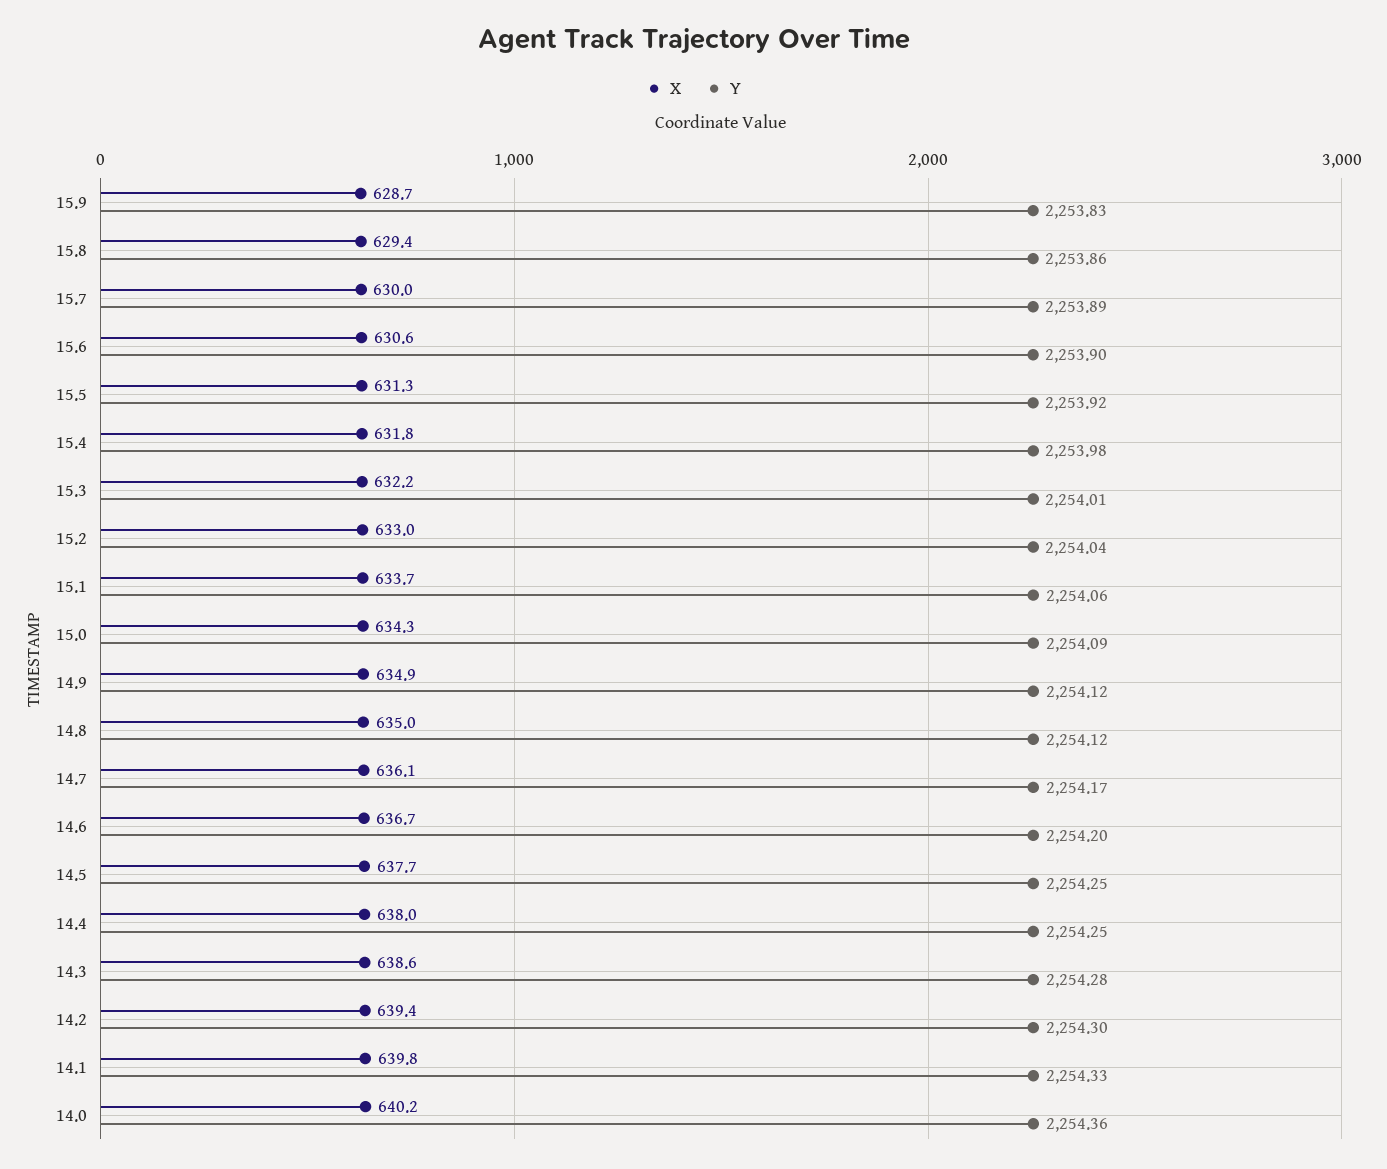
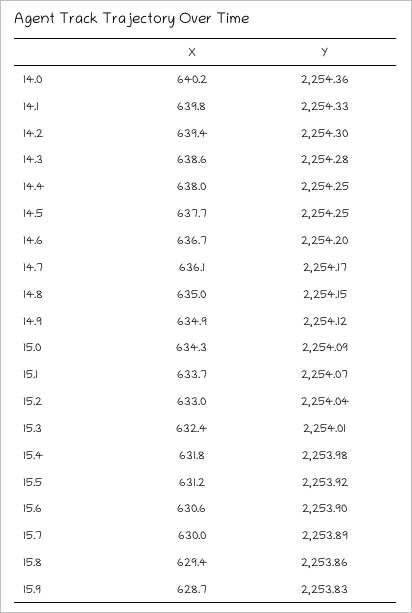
  {
    "X": {
      "15.9": 628.7,
      "15.8": 629.4,
      "15.7": 630,
      "15.6": 630.6,
-     "15.5": 631.3,
+     "15.5": 631.2,
      "15.4": 631.8,
-     "15.3": 632.2,
+     "15.3": 632.4,
      "15.2": 633,
      "15.1": 633.7,
      "15.0": 634.3,
      "14.9": 634.9,
      "14.8": 635,
      "14.7": 636.1,
      "14.6": 636.7,
      "14.5": 637.7,
      "14.4": 638,
      "14.3": 638.6,
      "14.2": 639.4,
      "14.1": 639.8,
      "14.0": 640.2
    },
    "Y": {
      "15.9": 2253.83,
      "15.8": 2253.86,
      "15.7": 2253.89,
      "15.6": 2253.9,
      "15.5": 2253.92,
      "15.4": 2253.98,
      "15.3": 2254.01,
      "15.2": 2254.04,
-     "15.1": 2254.06,
+     "15.1": 2254.07,
      "15.0": 2254.09,
      "14.9": 2254.12,
-     "14.8": 2254.12,
+     "14.8": 2254.15,
      "14.7": 2254.17,
      "14.6": 2254.2,
      "14.5": 2254.25,
      "14.4": 2254.25,
      "14.3": 2254.28,
      "14.2": 2254.3,
      "14.1": 2254.33,
      "14.0": 2254.36
    }
  }

